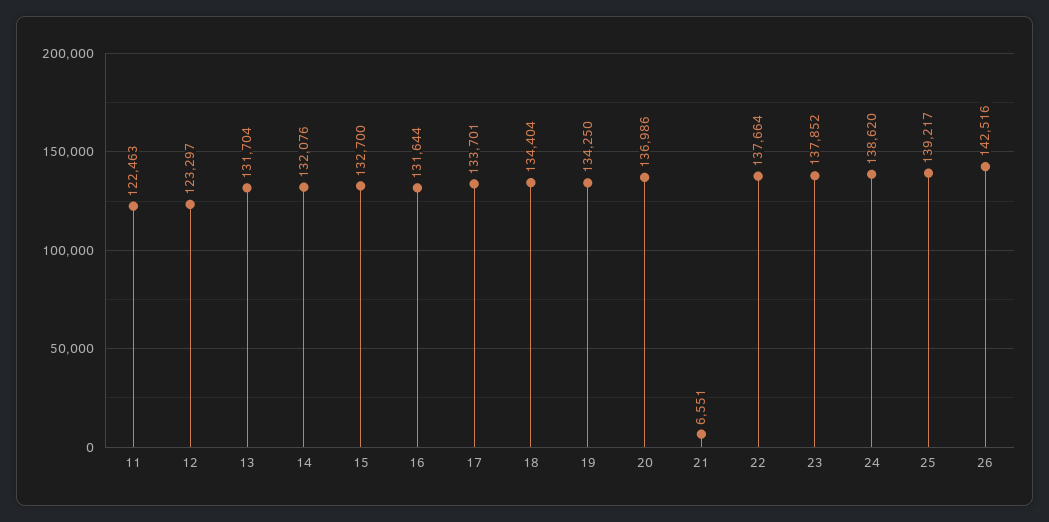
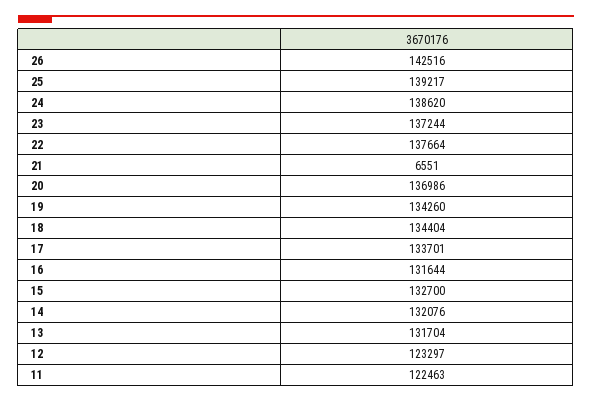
  {
    "11": 122463,
    "12": 123297,
    "13": 131704,
    "14": 132076,
    "15": 132700,
    "16": 131644,
    "17": 133701,
    "18": 134404,
-   "19": 134250,
+   "19": 134260,
    "20": 136986,
    "21": 6551,
    "22": 137664,
-   "23": 137852,
+   "23": 137244,
    "24": 138620,
    "25": 139217,
    "26": 142516
  }

